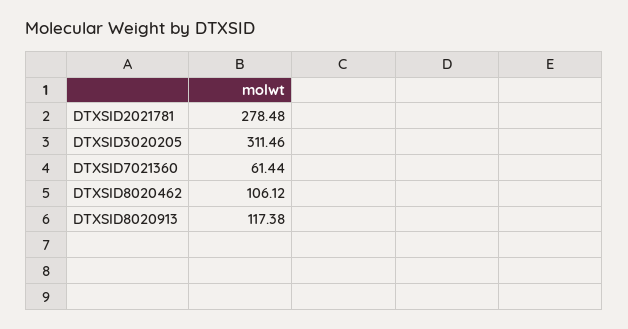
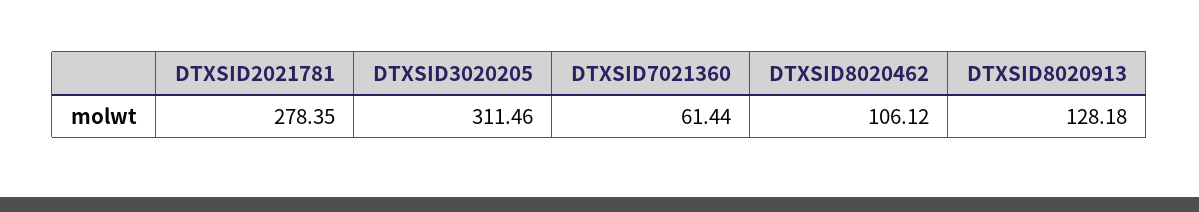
  {
-   "DTXSID2021781": 278.48,
+   "DTXSID2021781": 278.35,
    "DTXSID3020205": 311.46,
    "DTXSID7021360": 61.44,
    "DTXSID8020462": 106.12,
-   "DTXSID8020913": 117.38
+   "DTXSID8020913": 128.18
  }

